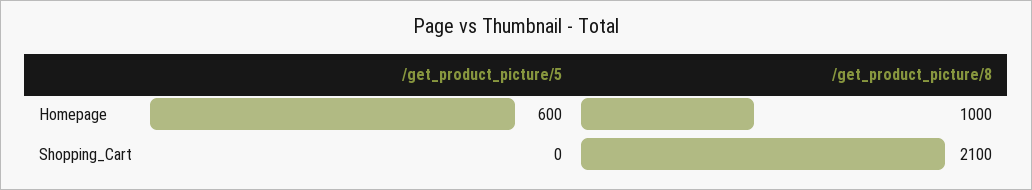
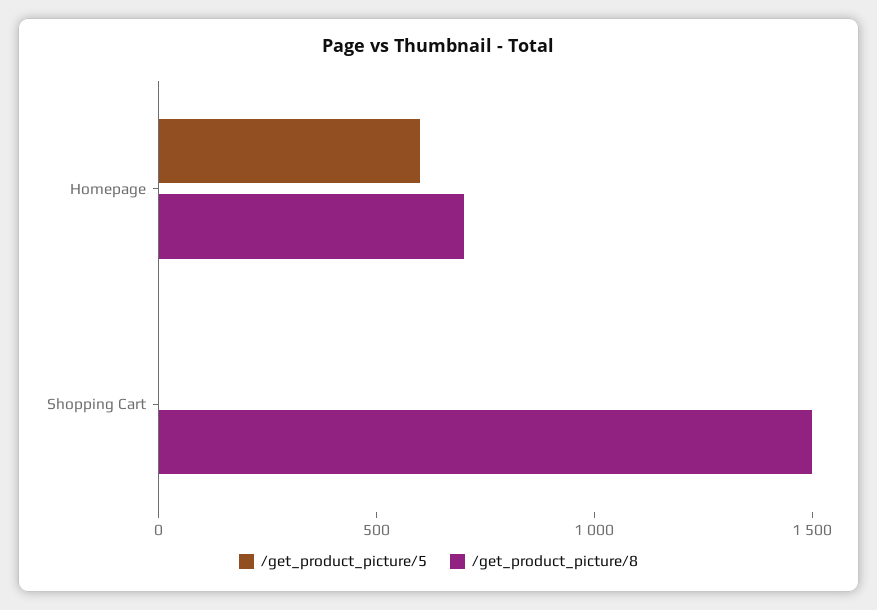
  {
    "/get_product_picture/5": {
      "Homepage": 600,
      "Shopping_Cart": 0
    },
    "/get_product_picture/8": {
-     "Homepage": 1000,
+     "Homepage": 700,
-     "Shopping_Cart": 2100
+     "Shopping_Cart": 1500
    }
  }

